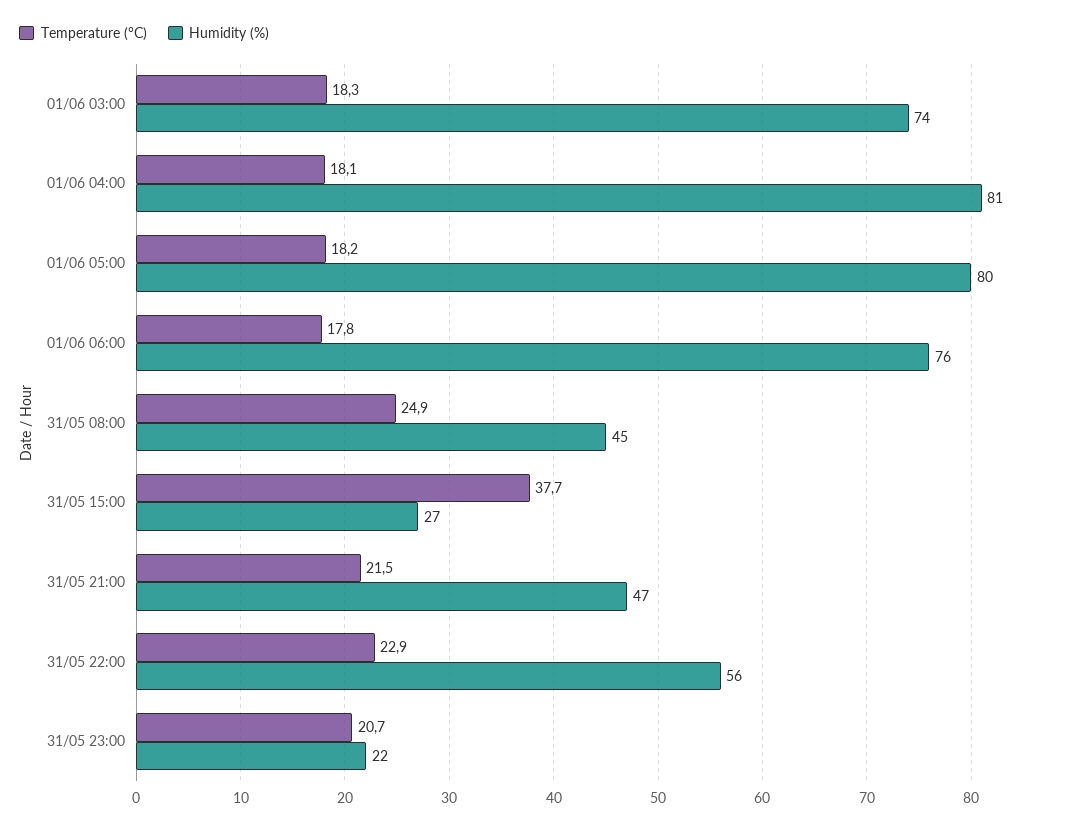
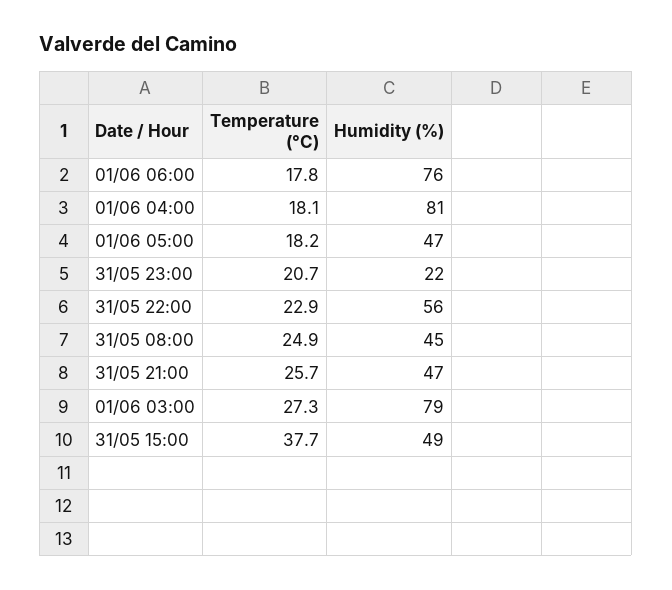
  {
    "Temperature (°C)": {
-     "01/06 03:00": 18.3,
+     "01/06 03:00": 27.3,
      "01/06 04:00": 18.1,
      "01/06 05:00": 18.2,
      "01/06 06:00": 17.8,
      "31/05 08:00": 24.9,
      "31/05 15:00": 37.7,
-     "31/05 21:00": 21.5,
+     "31/05 21:00": 25.7,
      "31/05 22:00": 22.9,
      "31/05 23:00": 20.7
    },
    "Humidity (%)": {
-     "01/06 03:00": 74,
+     "01/06 03:00": 79,
      "01/06 04:00": 81,
-     "01/06 05:00": 80,
+     "01/06 05:00": 47,
      "01/06 06:00": 76,
      "31/05 08:00": 45,
-     "31/05 15:00": 27,
+     "31/05 15:00": 49,
      "31/05 21:00": 47,
      "31/05 22:00": 56,
      "31/05 23:00": 22
    }
  }

